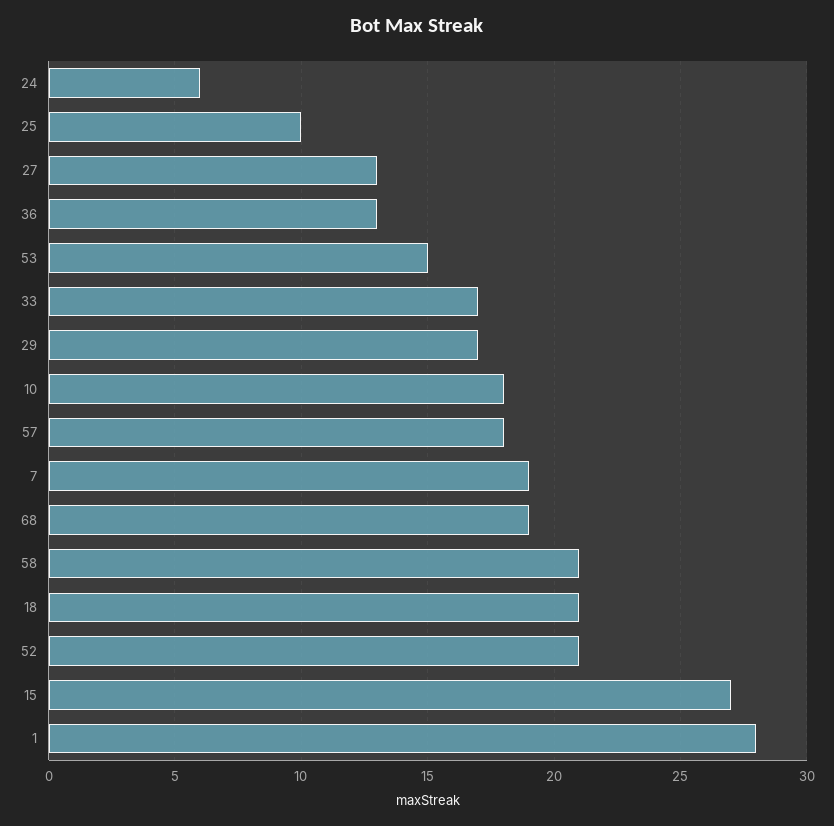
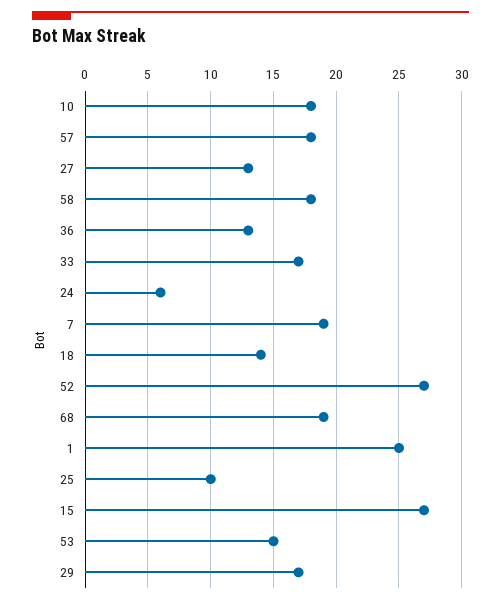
  {
    "24": 6,
    "25": 10,
    "27": 13,
    "36": 13,
    "53": 15,
    "33": 17,
    "29": 17,
    "10": 18,
    "57": 18,
    "7": 19,
    "68": 19,
-   "58": 21,
+   "58": 18,
-   "18": 21,
+   "18": 14,
-   "52": 21,
+   "52": 27,
    "15": 27,
-   "1": 28
+   "1": 25
  }

